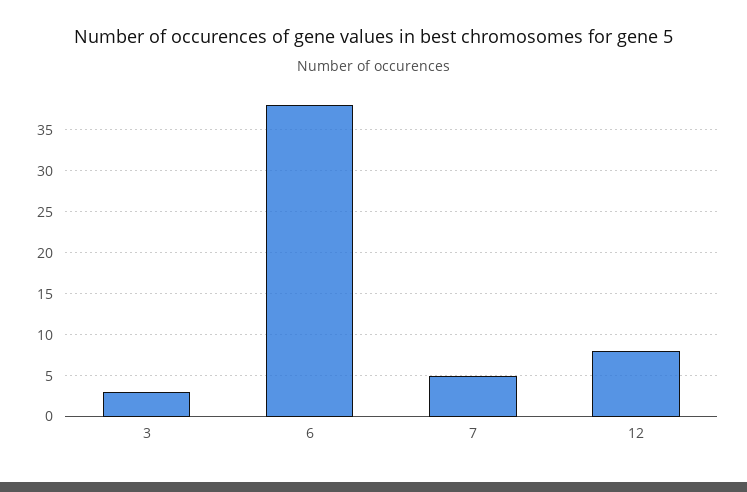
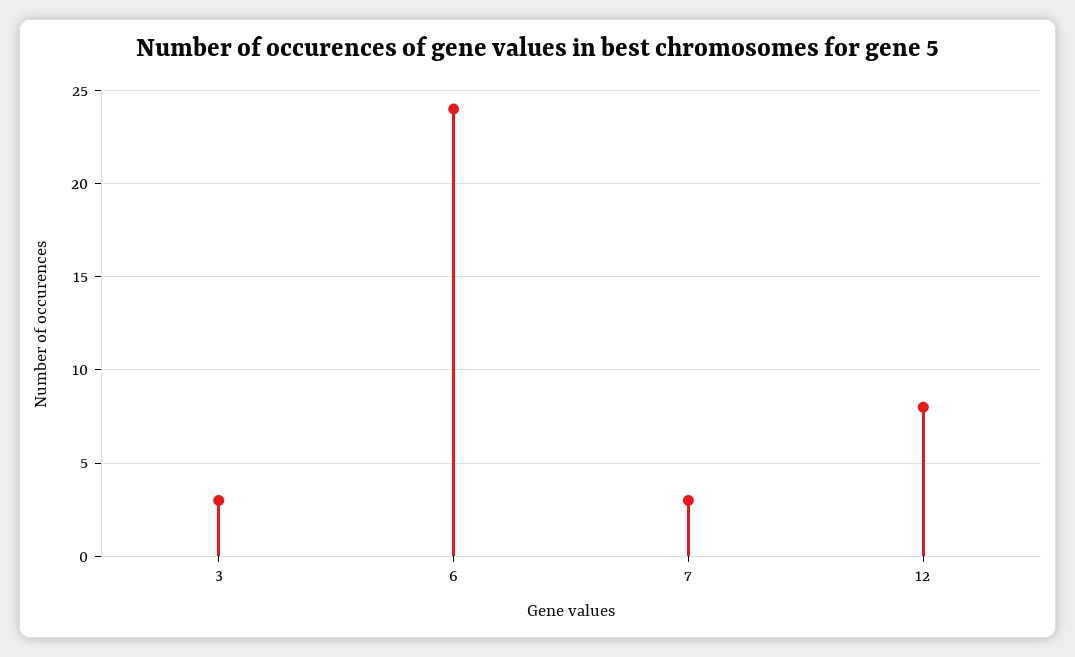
  {
    "3": 3,
-   "6": 38,
+   "6": 24,
-   "7": 5,
+   "7": 3,
    "12": 8
  }

